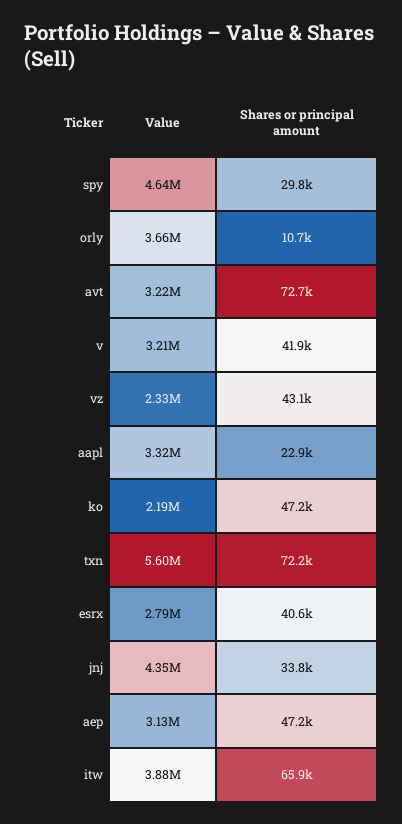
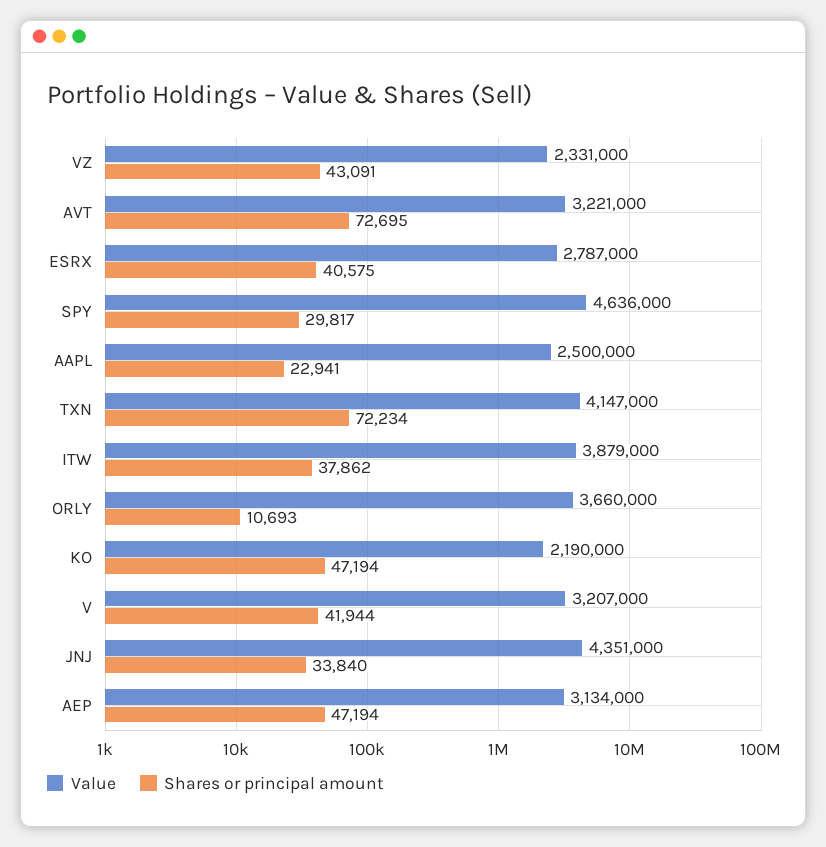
  {
    "Value": {
      "spy": 4636000,
      "orly": 3660000,
      "avt": 3221000,
      "v": 3207000,
      "vz": 2331000,
-     "aapl": 3320000,
+     "aapl": 2500000,
      "ko": 2190000,
-     "txn": 5600000,
+     "txn": 4147000,
      "esrx": 2787000,
      "jnj": 4351000,
      "aep": 3134000,
      "itw": 3879000
    },
    "Shares or principal amount": {
      "spy": 29817,
      "orly": 10693,
      "avt": 72695,
      "v": 41944,
      "vz": 43091,
      "aapl": 22941,
      "ko": 47194,
      "txn": 72234,
      "esrx": 40575,
      "jnj": 33840,
      "aep": 47194,
-     "itw": 65900
+     "itw": 37862
    }
  }

